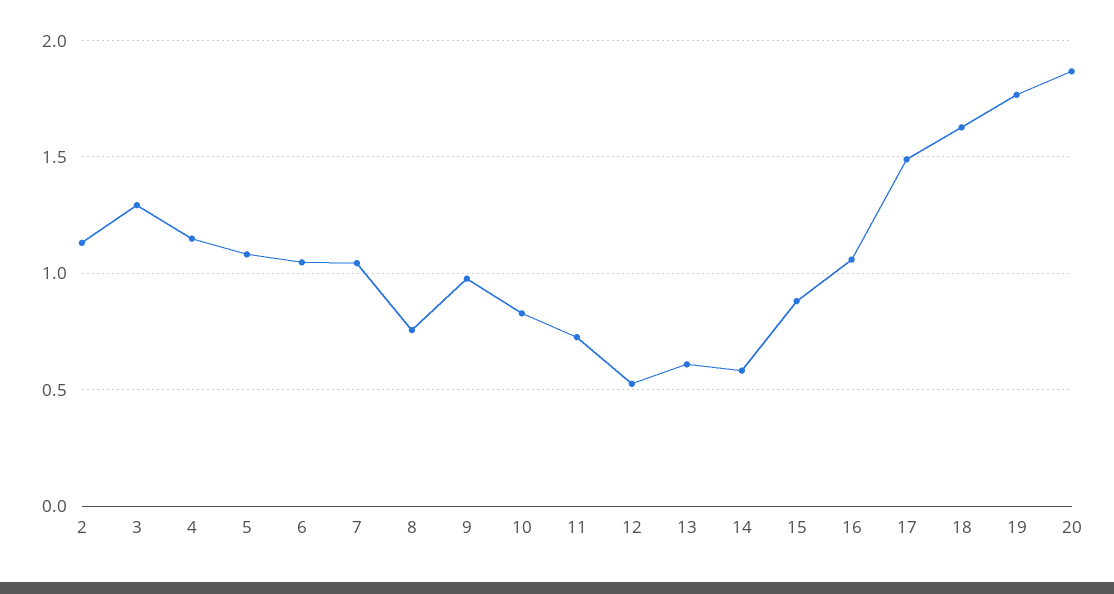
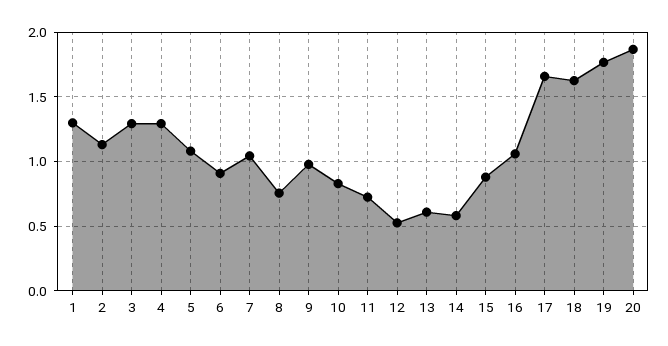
  {
    "2": 1.15,
    "3": 1.3,
-   "4": 1.15,
+   "4": 1.3,
    "5": 1.1,
-   "6": 1.05,
+   "6": 0.9,
    "7": 1.05,
    "8": 0.75,
    "9": 1,
    "10": 0.85,
    "11": 0.75,
    "12": 0.55,
    "13": 0.6,
    "14": 0.6,
    "15": 0.9,
    "16": 1.05,
-   "17": 1.5,
+   "17": 1.65,
    "18": 1.65,
    "19": 1.75,
-   "20": 1.85
+   "20": 1.85,
+   "1": 1.3
  }

